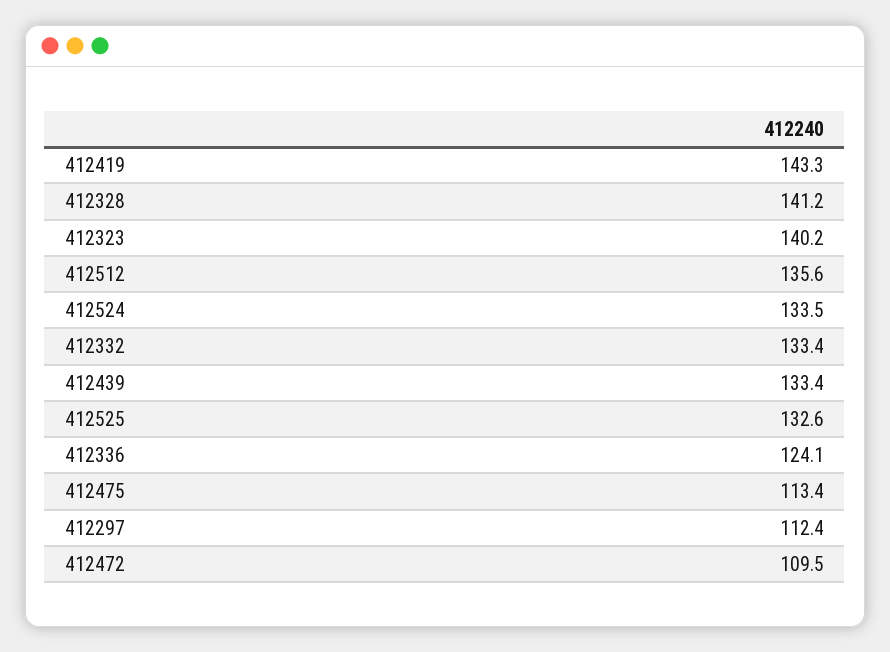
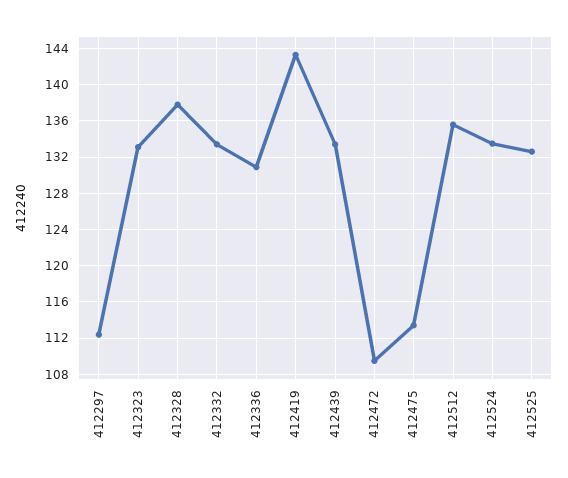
  {
    "412419": 143.3,
-   "412328": 141.2,
+   "412328": 138,
-   "412323": 140.2,
+   "412323": 133,
    "412512": 135.6,
    "412524": 133.5,
    "412332": 133.4,
    "412439": 133.4,
    "412525": 132.6,
-   "412336": 124.1,
+   "412336": 131,
    "412475": 113.4,
    "412297": 112.4,
    "412472": 109.5
  }

